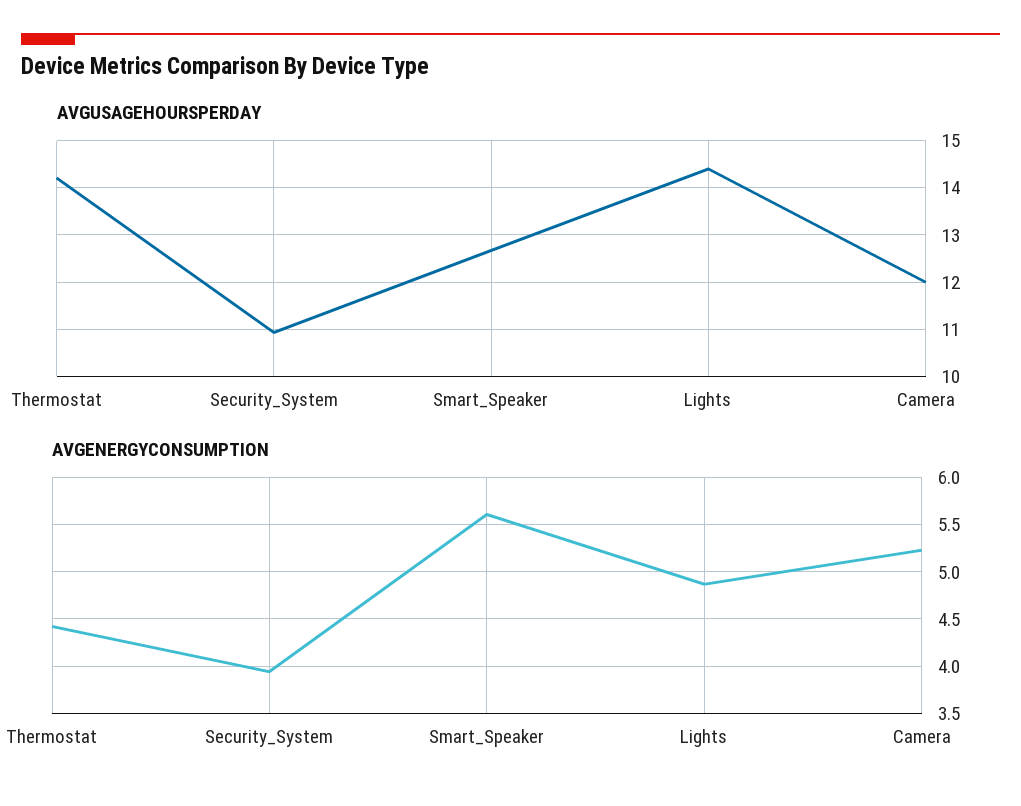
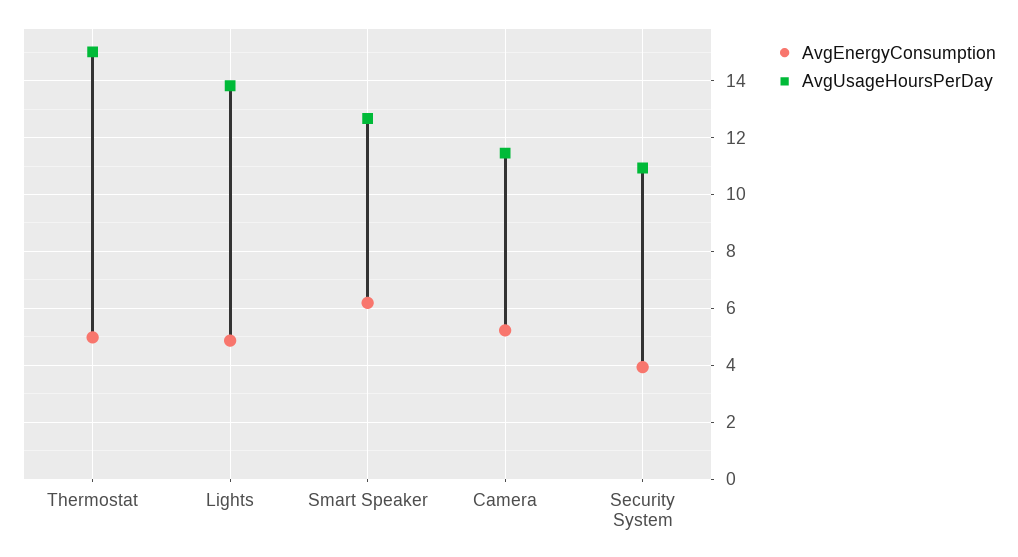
  {
    "AVGUSAGEHOURSPERDAY": {
-     "Thermostat": 14.2,
+     "Thermostat": 15,
      "Security_System": 11,
      "Smart_Speaker": 12.6,
-     "Lights": 14.4,
+     "Lights": 13.75,
-     "Camera": 12
+     "Camera": 11.5
    },
    "AVGENERGYCONSUMPTION": {
-     "Thermostat": 4.4,
+     "Thermostat": 5,
      "Security_System": 3.9,
-     "Smart_Speaker": 5.6,
+     "Smart_Speaker": 6.25,
      "Lights": 4.9,
      "Camera": 5.2
    }
  }

